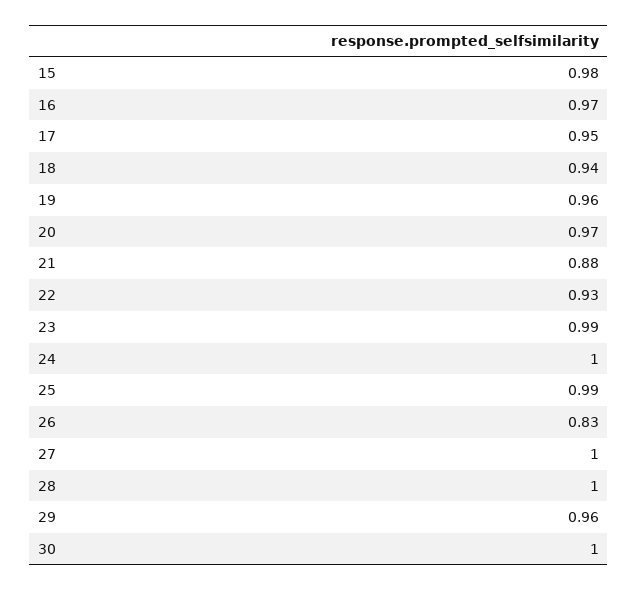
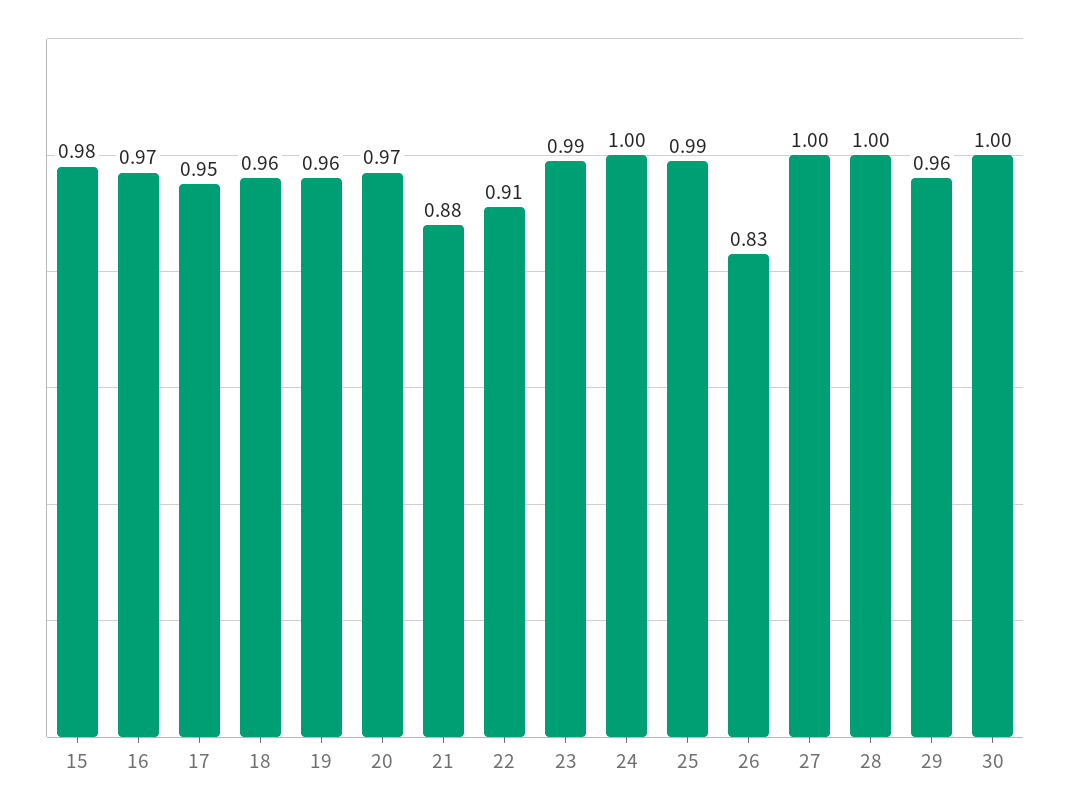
  {
    "15": 0.98,
    "16": 0.97,
    "17": 0.95,
-   "18": 0.94,
+   "18": 0.96,
    "19": 0.96,
    "20": 0.97,
    "21": 0.88,
-   "22": 0.93,
+   "22": 0.91,
    "23": 0.99,
    "24": 1,
    "25": 0.99,
    "26": 0.83,
    "27": 1,
    "28": 1,
    "29": 0.96,
    "30": 1
  }

